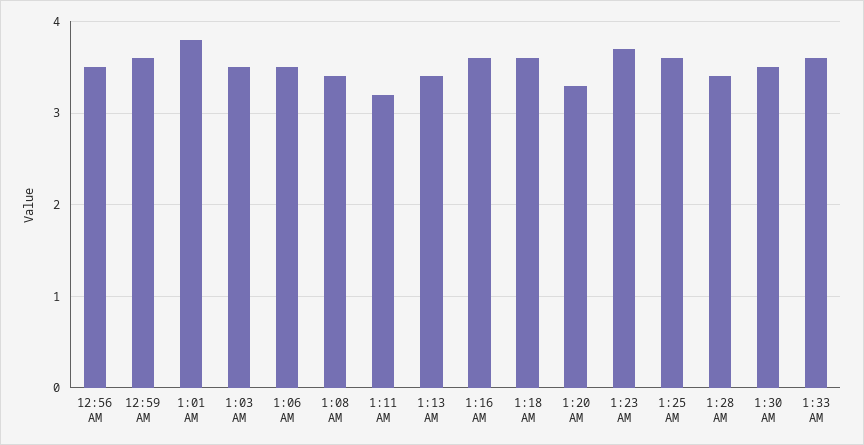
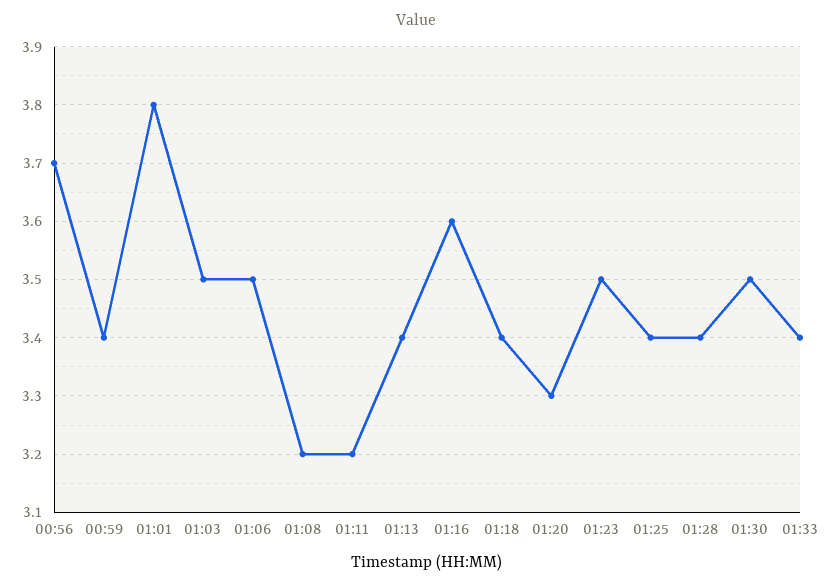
  {
-   "12:56 AM": 3.5,
+   "12:56 AM": 3.7,
-   "12:59 AM": 3.6,
+   "12:59 AM": 3.4,
    "1:01 AM": 3.8,
    "1:03 AM": 3.5,
    "1:06 AM": 3.5,
-   "1:08 AM": 3.4,
+   "1:08 AM": 3.2,
    "1:11 AM": 3.2,
    "1:13 AM": 3.4,
    "1:16 AM": 3.6,
-   "1:18 AM": 3.6,
+   "1:18 AM": 3.4,
    "1:20 AM": 3.3,
-   "1:23 AM": 3.7,
+   "1:23 AM": 3.5,
-   "1:25 AM": 3.6,
+   "1:25 AM": 3.4,
    "1:28 AM": 3.4,
    "1:30 AM": 3.5,
-   "1:33 AM": 3.6
+   "1:33 AM": 3.4
  }

